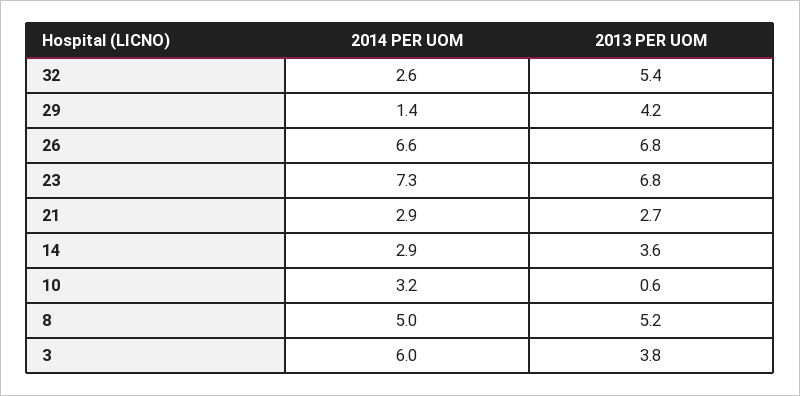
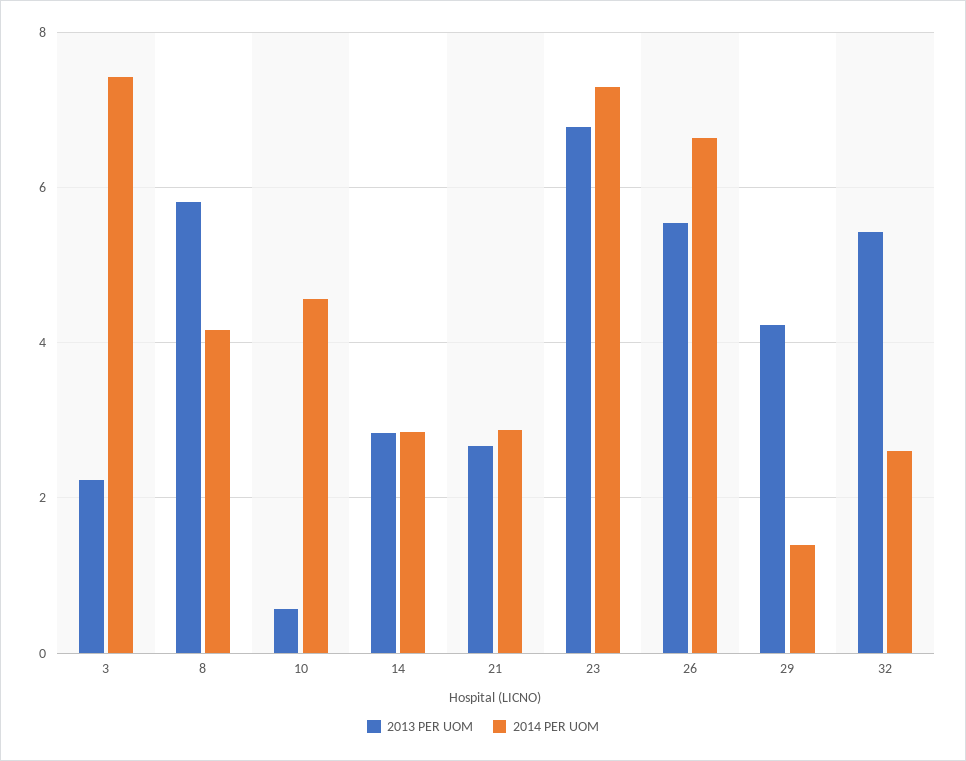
  {
    "2014 PER UOM": {
      "32": 2.6,
      "29": 1.4,
      "26": 6.6,
      "23": 7.3,
      "21": 2.9,
      "14": 2.9,
-     "10": 3.2,
+     "10": 4.6,
-     "8": 5,
+     "8": 4.2,
-     "3": 6
+     "3": 7.4
    },
    "2013 PER UOM": {
      "32": 5.4,
      "29": 4.2,
-     "26": 6.8,
+     "26": 5.6,
      "23": 6.8,
      "21": 2.7,
-     "14": 3.6,
+     "14": 2.8,
      "10": 0.6,
-     "8": 5.2,
+     "8": 5.8,
-     "3": 3.8
+     "3": 2.2
    }
  }

